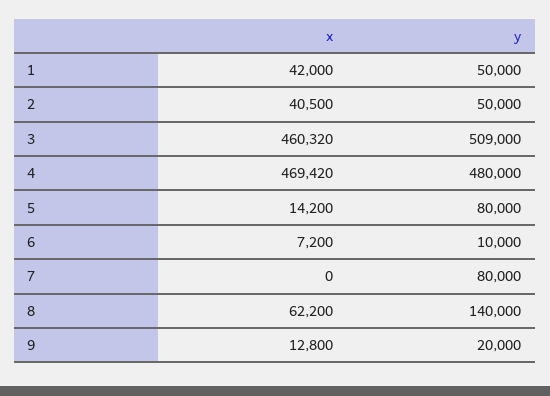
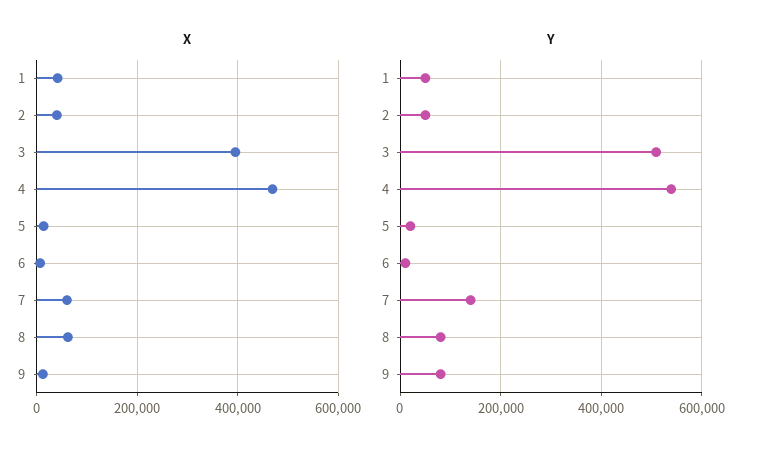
  {
    "x": {
      "1": 42000,
      "2": 40500,
-     "3": 460320,
+     "3": 400000,
      "4": 469420,
      "5": 14200,
      "6": 7200,
-     "7": 0,
+     "7": 60000,
      "8": 62200,
      "9": 12800
    },
    "y": {
      "1": 50000,
      "2": 50000,
      "3": 509000,
-     "4": 480000,
+     "4": 540000,
-     "5": 80000,
+     "5": 20000,
      "6": 10000,
-     "7": 80000,
+     "7": 140000,
-     "8": 140000,
+     "8": 80000,
-     "9": 20000
+     "9": 80000
    }
  }

